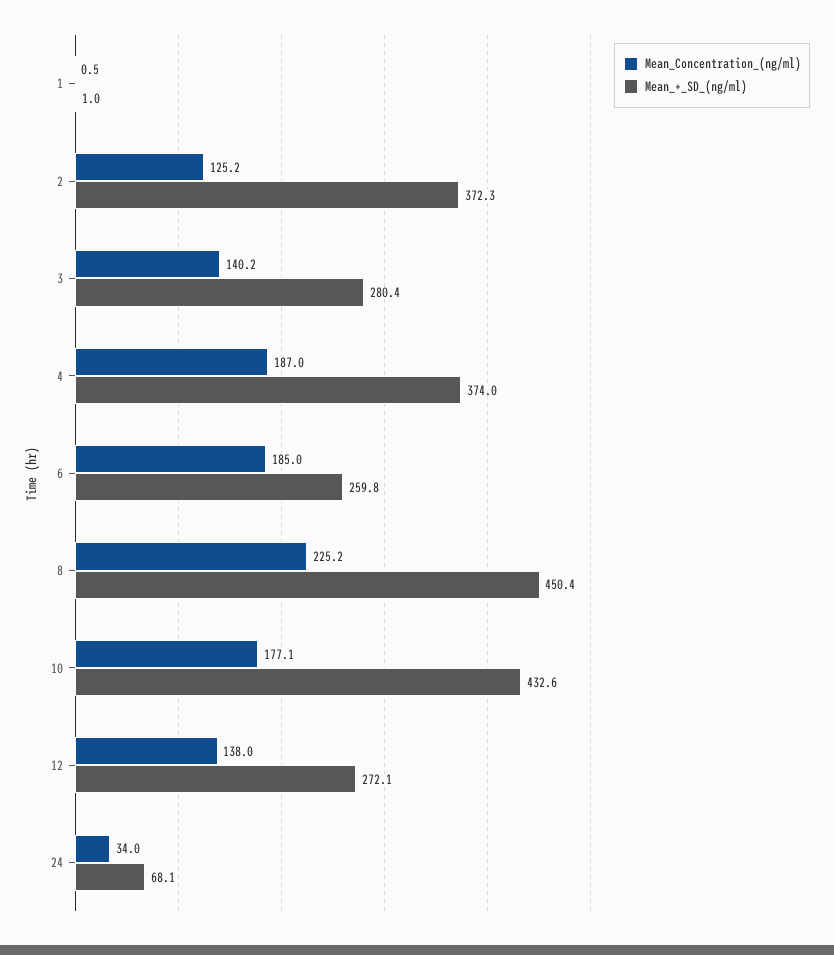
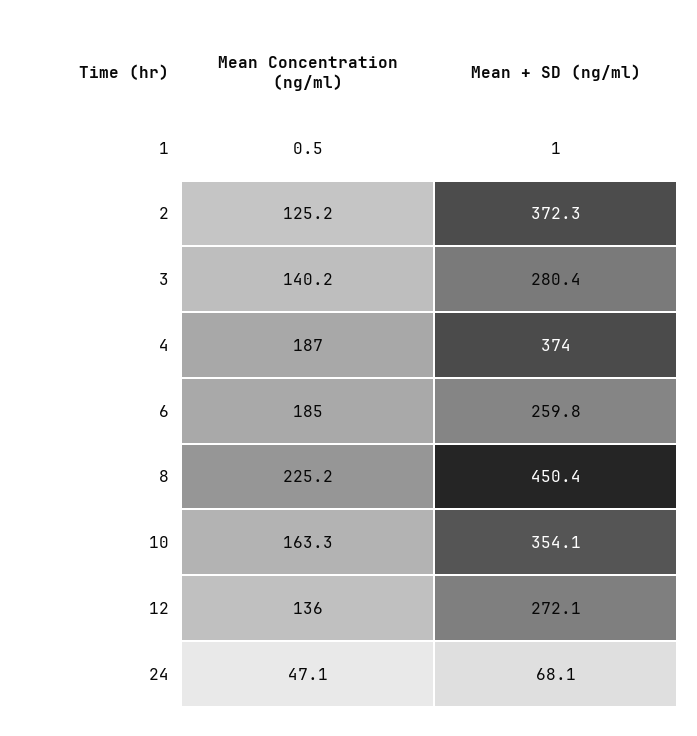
  {
    "Mean_Concentration_(ng/ml)": {
      "1": 0.5,
      "2": 125.2,
      "3": 140.2,
      "4": 187,
      "6": 185,
      "8": 225.2,
-     "10": 177.1,
+     "10": 163.3,
-     "12": 138,
+     "12": 136,
-     "24": 34
+     "24": 47.1
    },
    "Mean_+_SD_(ng/ml)": {
      "1": 1,
      "2": 372.3,
      "3": 280.4,
      "4": 374,
      "6": 259.8,
      "8": 450.4,
-     "10": 432.6,
+     "10": 354.1,
      "12": 272.1,
      "24": 68.1
    }
  }

